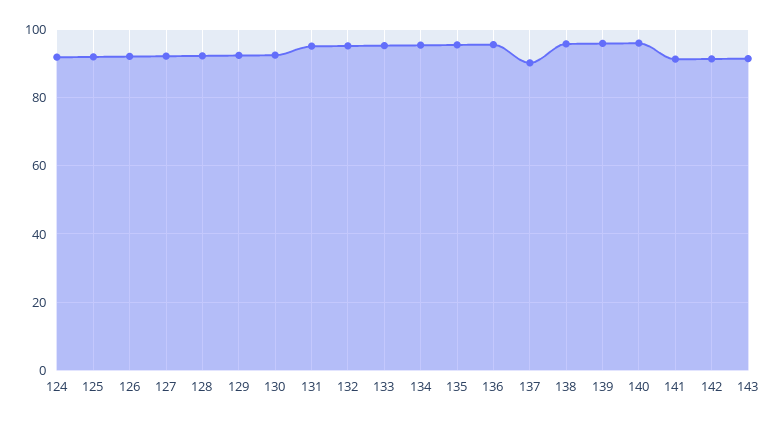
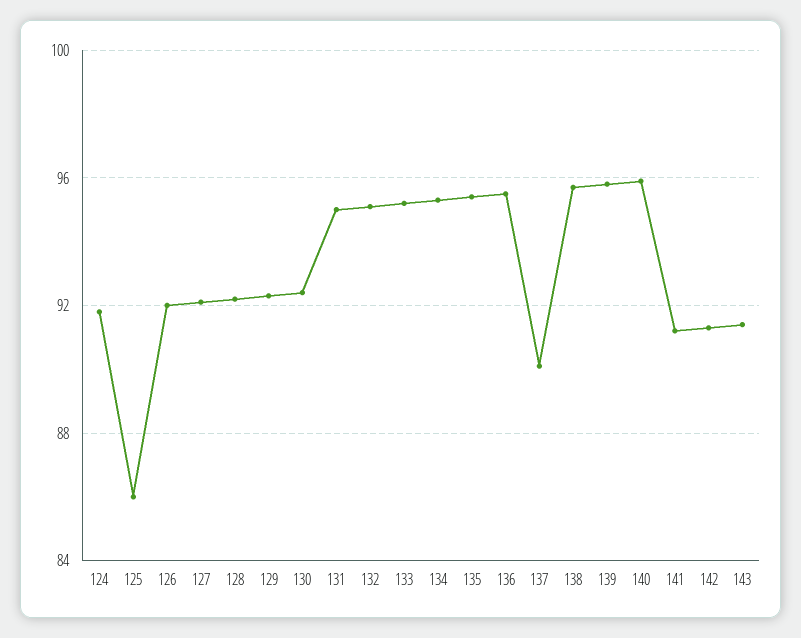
  {
    "124": 92,
-   "125": 92,
+   "125": 86,
    "126": 92,
    "127": 92,
    "128": 92,
    "129": 92.5,
    "130": 92.5,
    "131": 95,
    "132": 95,
    "133": 95,
    "134": 95.5,
    "135": 95.5,
    "136": 95.5,
    "137": 90,
    "138": 95.5,
    "139": 96,
    "140": 96,
    "141": 91,
    "142": 91.5,
    "143": 91.5
  }

